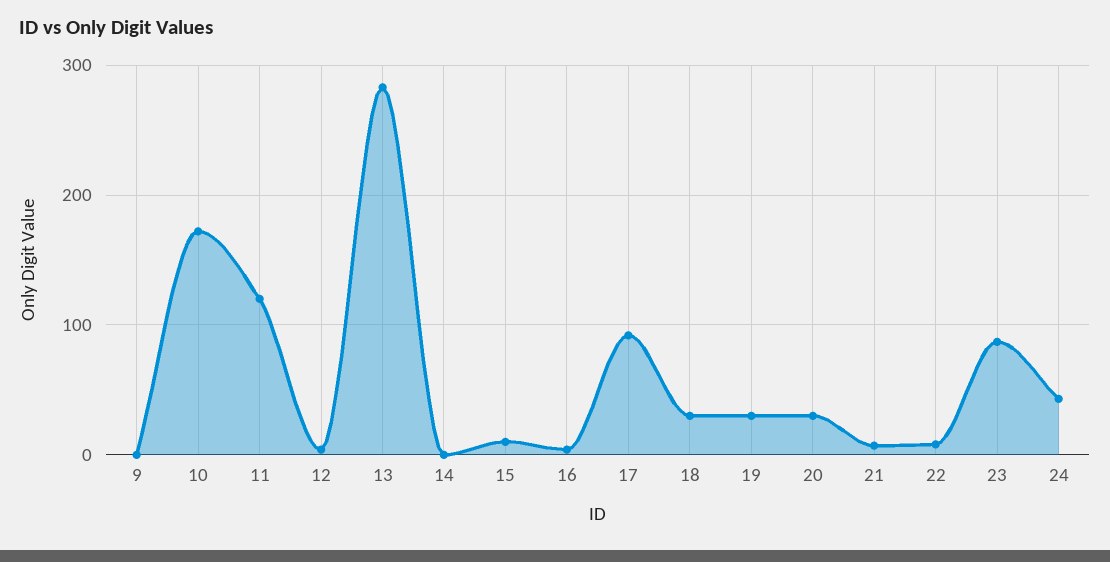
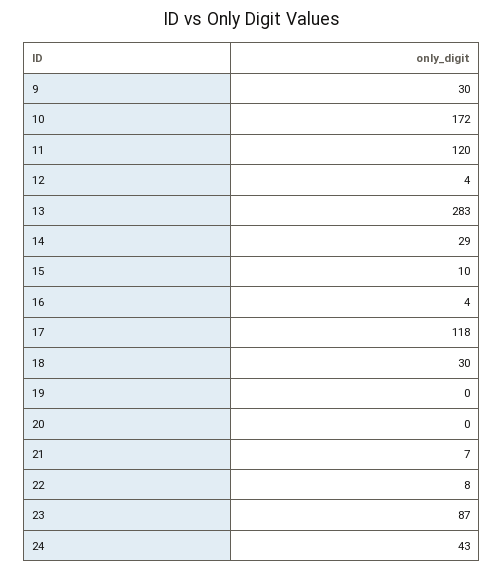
  {
-   "9": 0,
+   "9": 30,
    "10": 172,
    "11": 120,
    "12": 4,
    "13": 283,
-   "14": 0,
+   "14": 29,
    "15": 10,
    "16": 4,
-   "17": 90,
+   "17": 118,
    "18": 30,
-   "19": 30,
+   "19": 0,
-   "20": 30,
+   "20": 0,
    "21": 7,
    "22": 8,
    "23": 87,
    "24": 43
  }

